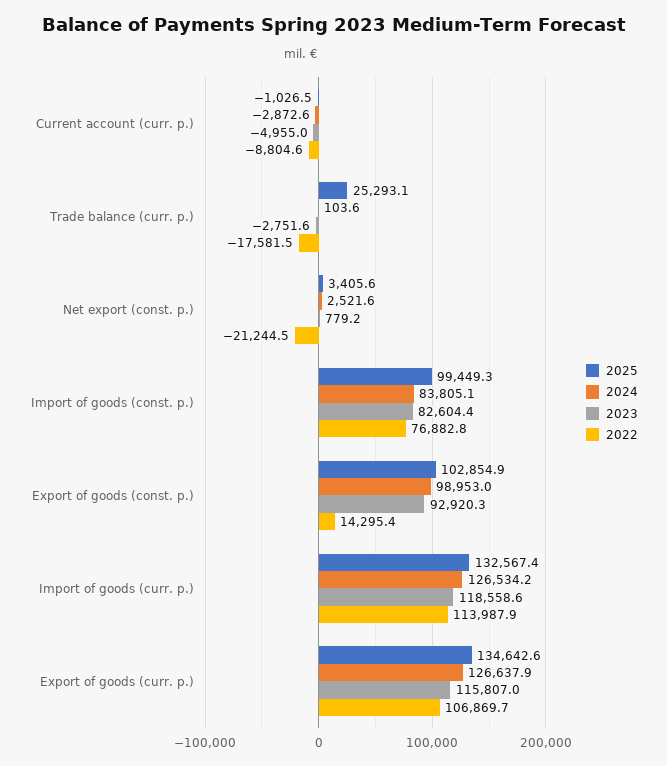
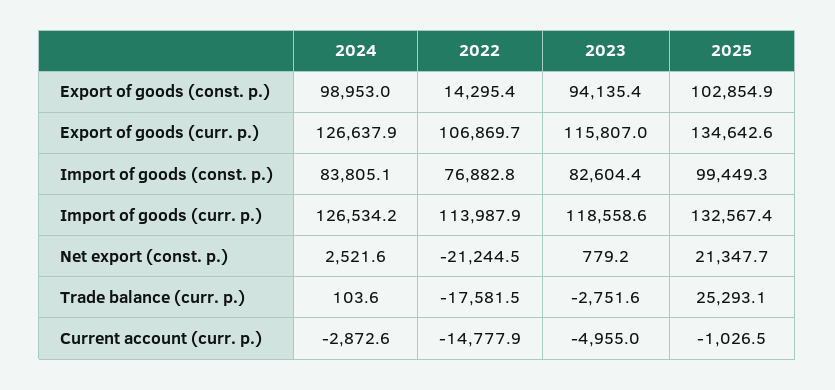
  {
    "2025": {
      "Current account (curr. p.)": -1026.5,
      "Trade balance (curr. p.)": 25293.1,
-     "Net export (const. p.)": 3405.6,
+     "Net export (const. p.)": 21347.7,
      "Import of goods (const. p.)": 99449.3,
      "Export of goods (const. p.)": 102854.9,
      "Import of goods (curr. p.)": 132567.4,
      "Export of goods (curr. p.)": 134642.6
    },
    "2024": {
      "Current account (curr. p.)": -2872.6,
      "Trade balance (curr. p.)": 103.6,
      "Net export (const. p.)": 2521.6,
      "Import of goods (const. p.)": 83805.1,
      "Export of goods (const. p.)": 98953,
      "Import of goods (curr. p.)": 126534.2,
      "Export of goods (curr. p.)": 126637.9
    },
    "2023": {
      "Current account (curr. p.)": -4955,
      "Trade balance (curr. p.)": -2751.6,
      "Net export (const. p.)": 779.2,
      "Import of goods (const. p.)": 82604.4,
-     "Export of goods (const. p.)": 92920.3,
+     "Export of goods (const. p.)": 94135.4,
      "Import of goods (curr. p.)": 118558.6,
      "Export of goods (curr. p.)": 115807
    },
    "2022": {
-     "Current account (curr. p.)": -8804.6,
+     "Current account (curr. p.)": -14777.9,
      "Trade balance (curr. p.)": -17581.5,
      "Net export (const. p.)": -21244.5,
      "Import of goods (const. p.)": 76882.8,
      "Export of goods (const. p.)": 14295.4,
      "Import of goods (curr. p.)": 113987.9,
      "Export of goods (curr. p.)": 106869.7
    }
  }

